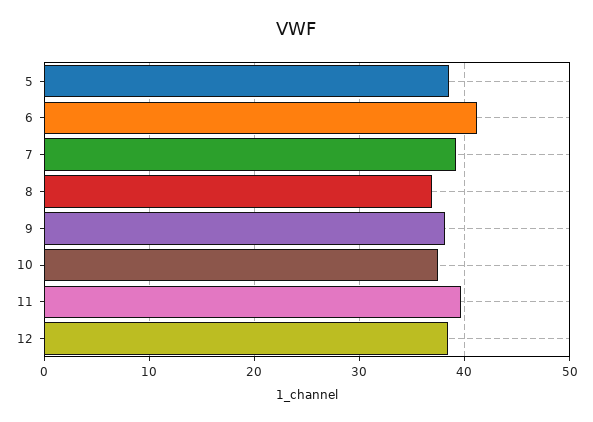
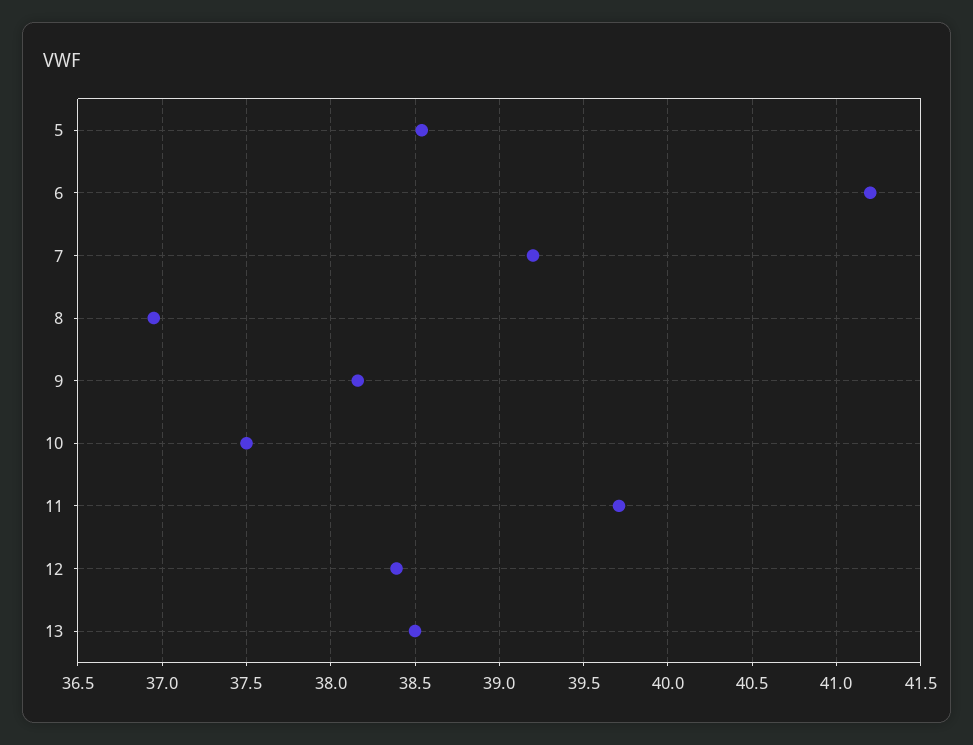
  {
    "5": 38.55,
    "6": 41.2,
    "7": 39.2,
    "8": 36.95,
    "9": 38.15,
    "10": 37.5,
    "11": 39.7,
-   "12": 38.4
+   "12": 38.4,
+   "13": 38.5
  }

